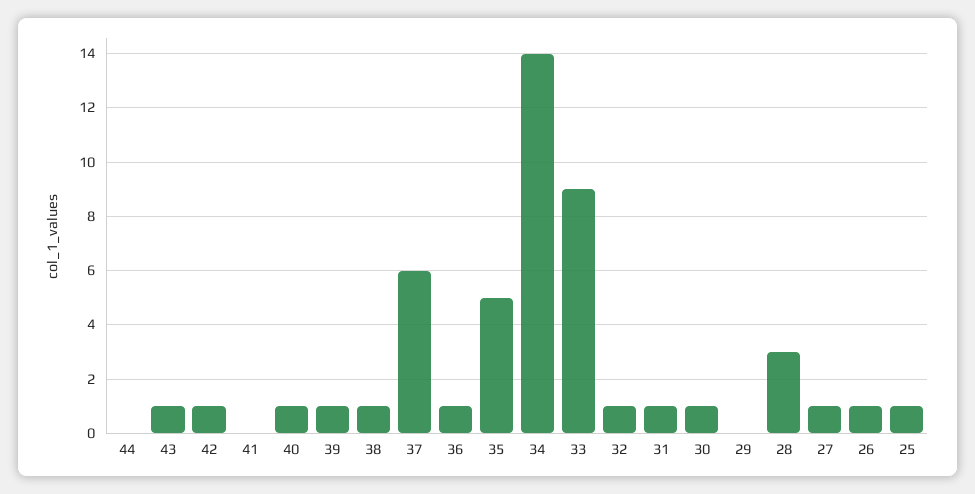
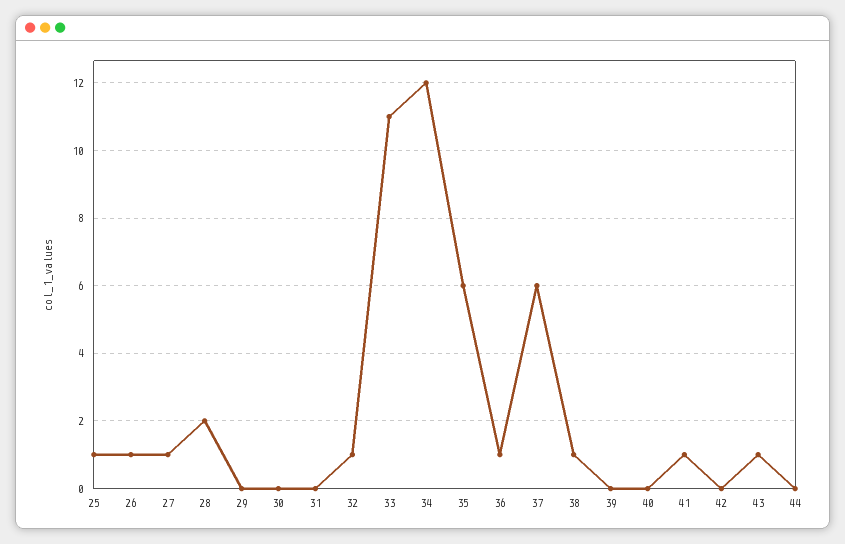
  {
    "44": 0,
    "43": 1,
-   "42": 1,
+   "42": 0,
-   "41": 0,
+   "41": 1,
-   "40": 1,
+   "40": 0,
-   "39": 1,
+   "39": 0,
    "38": 1,
    "37": 6,
    "36": 1,
-   "35": 5,
+   "35": 6,
-   "34": 14,
+   "34": 12,
-   "33": 9,
+   "33": 11,
    "32": 1,
-   "31": 1,
+   "31": 0,
-   "30": 1,
+   "30": 0,
    "29": 0,
-   "28": 3,
+   "28": 2,
    "27": 1,
    "26": 1,
    "25": 1
  }

